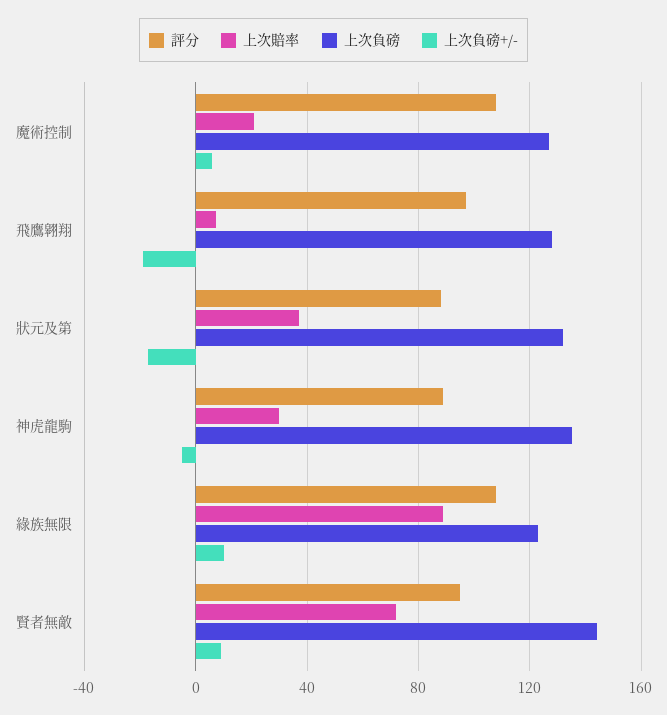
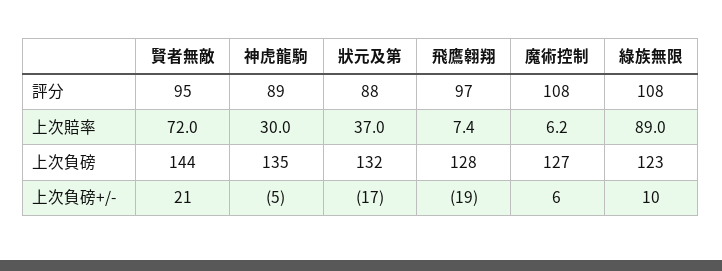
  {
    "評分": {
      "魔術控制": 108,
      "飛鷹翱翔": 97,
      "狀元及第": 88,
      "神虎龍駒": 89,
      "綠族無限": 108,
      "賢者無敵": 95
    },
    "上次賠率": {
-     "魔術控制": 20,
+     "魔術控制": 6.2,
      "飛鷹翱翔": 7.4,
      "狀元及第": 37,
      "神虎龍駒": 30,
      "綠族無限": 89,
      "賢者無敵": 72
    },
    "上次負磅": {
      "魔術控制": 127,
      "飛鷹翱翔": 128,
      "狀元及第": 132,
      "神虎龍駒": 135,
      "綠族無限": 123,
      "賢者無敵": 144
    },
    "上次負磅+/-": {
      "魔術控制": 6,
      "飛鷹翱翔": -19,
      "狀元及第": -17,
      "神虎龍駒": -5,
      "綠族無限": 10,
-     "賢者無敵": 10
+     "賢者無敵": 21
    }
  }

